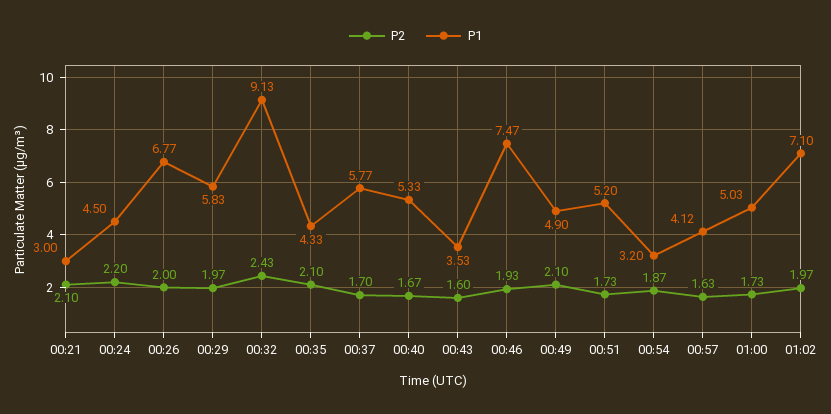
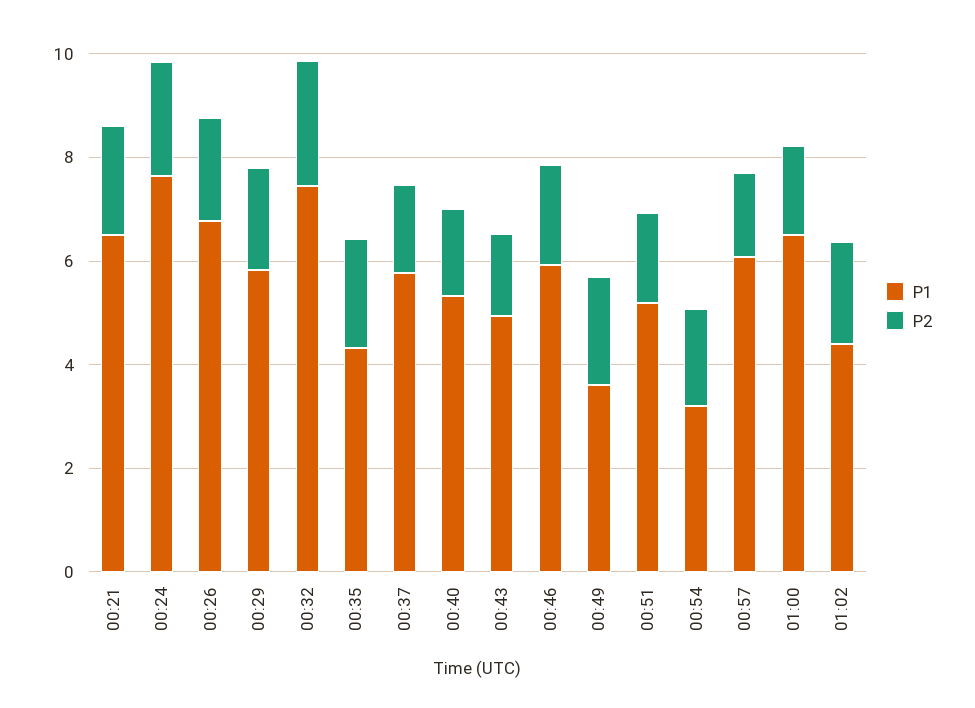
  {
    "P2": {
      "00:21": 2.1,
      "00:24": 2.2,
      "00:26": 2,
      "00:29": 1.97,
      "00:32": 2.43,
      "00:35": 2.1,
      "00:37": 1.7,
      "00:40": 1.67,
      "00:43": 1.6,
      "00:46": 1.93,
      "00:49": 2.1,
      "00:51": 1.73,
      "00:54": 1.87,
      "00:57": 1.63,
      "01:00": 1.73,
      "01:02": 1.97
    },
    "P1": {
-     "00:21": 3,
+     "00:21": 6.5,
-     "00:24": 4.5,
+     "00:24": 7.5,
      "00:26": 6.77,
      "00:29": 5.83,
-     "00:32": 9.13,
+     "00:32": 7.5,
      "00:35": 4.33,
      "00:37": 5.77,
      "00:40": 5.33,
-     "00:43": 3.53,
+     "00:43": 5,
-     "00:46": 7.47,
+     "00:46": 6,
-     "00:49": 4.9,
+     "00:49": 3.5,
      "00:51": 5.2,
      "00:54": 3.2,
-     "00:57": 4.12,
+     "00:57": 6,
-     "01:00": 5.03,
+     "01:00": 6.5,
-     "01:02": 7.1
+     "01:02": 4.5
    }
  }

